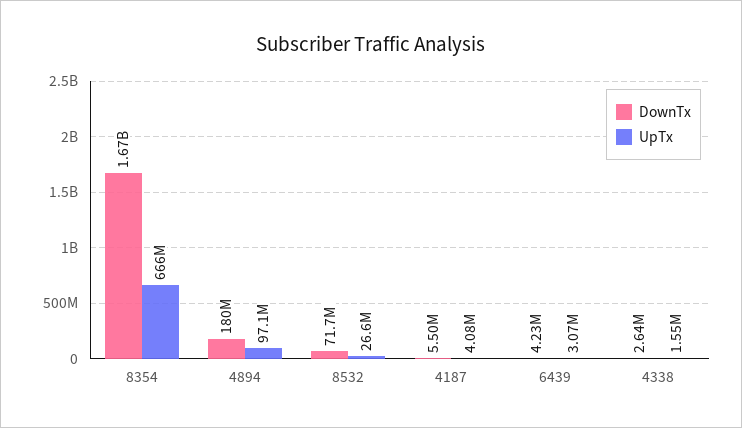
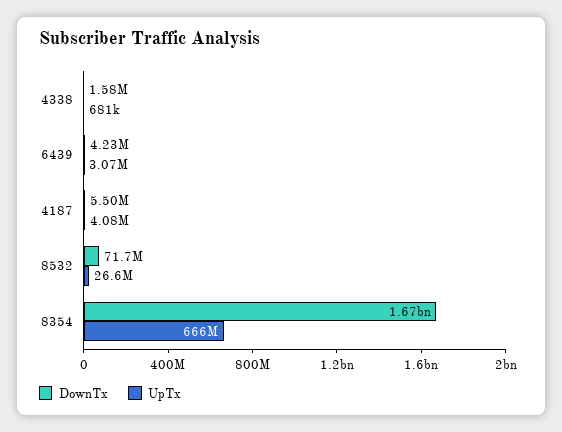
  {
    "DownTx": {
      "8354": 1670000000,
-     "4894": 180000000,
      "8532": 71700000,
      "4187": 5500000,
      "6439": 4230000,
-     "4338": 2640000
+     "4338": 1580000
    },
    "UpTx": {
      "8354": 666000000,
-     "4894": 97100000,
      "8532": 26600000,
      "4187": 4080000,
      "6439": 3070000,
-     "4338": 1550000
+     "4338": 681000
    }
  }

